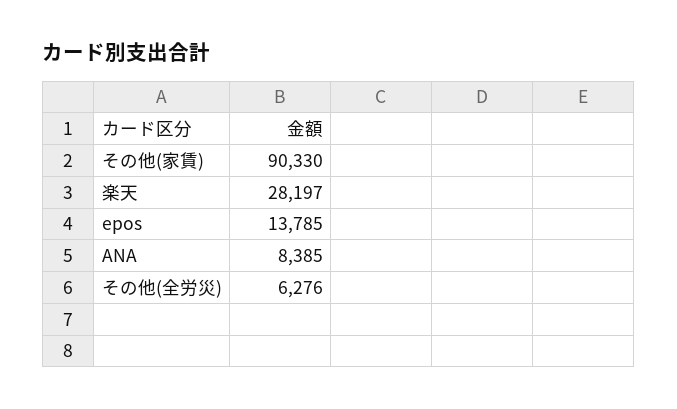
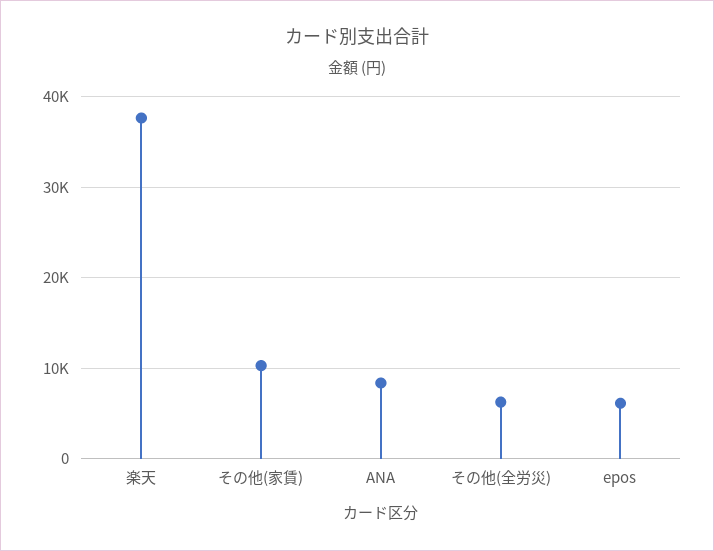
  {
-   "その他(家賃)": 90330,
+   "その他(家賃)": 10000,
-   "楽天": 28197,
+   "楽天": 38000,
-   "epos": 13785,
+   "epos": 6000,
    "ANA": 8385,
    "その他(全労災)": 6276
  }

